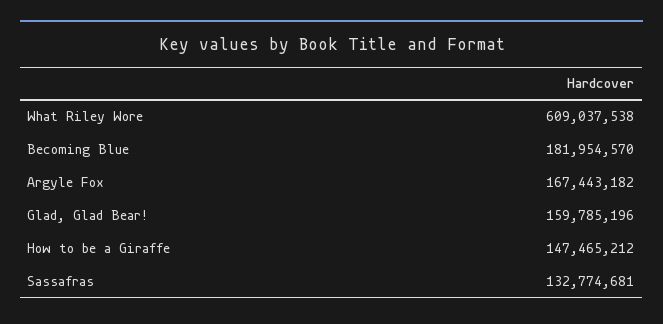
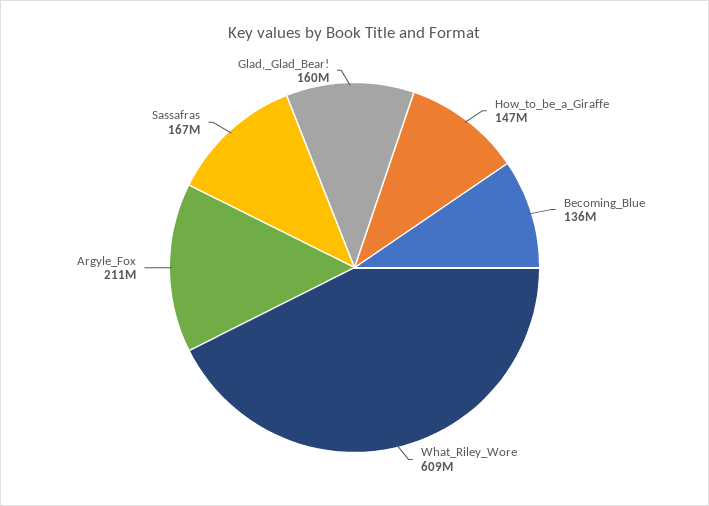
  {
    "What Riley Wore": 609037538,
-   "Becoming Blue": 181954570,
+   "Becoming Blue": 136000000,
-   "Argyle Fox": 167443182,
+   "Argyle Fox": 211000000,
    "Glad, Glad Bear!": 159785196,
    "How to be a Giraffe": 147465212,
-   "Sassafras": 132774681
+   "Sassafras": 167000000
  }

